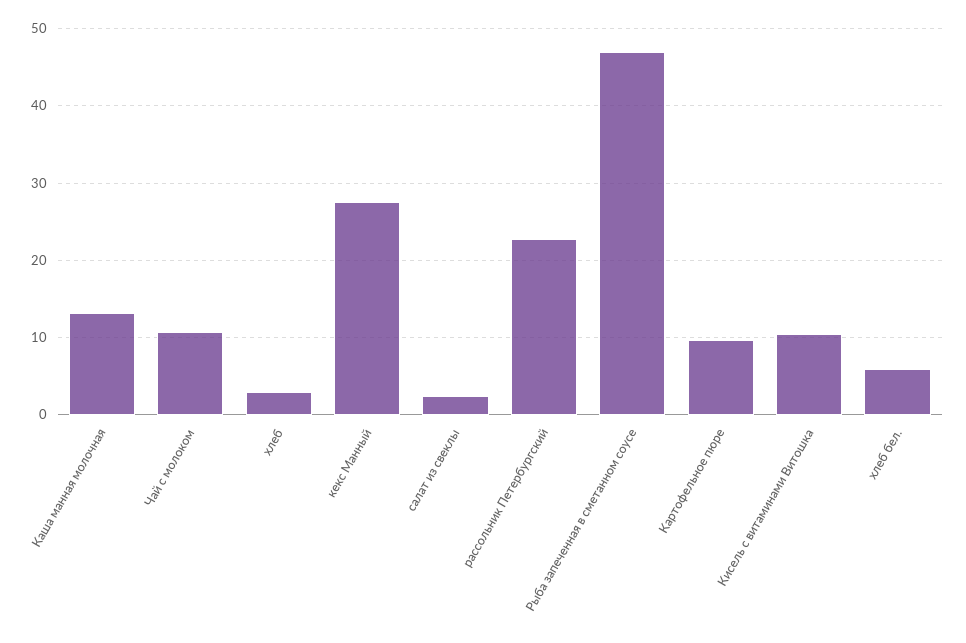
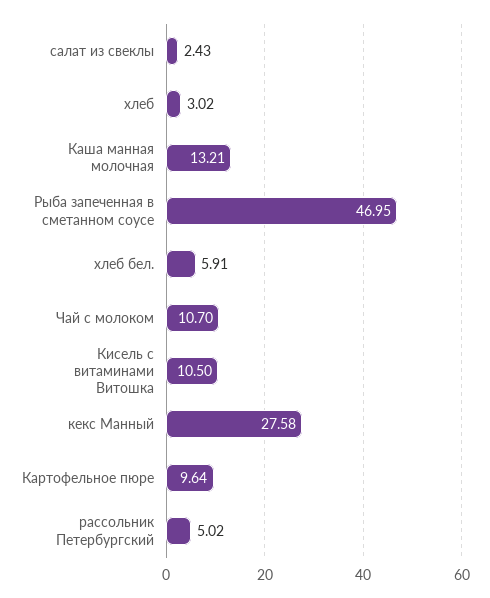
  {
    "Каша манная молочная": 13.21,
    "Чай с молоком": 10.7,
    "хлеб": 3.02,
    "кекс Манный": 27.58,
    "салат из свеклы": 2.43,
-   "рассольник Петербургский": 23,
+   "рассольник Петербургский": 5.02,
    "Рыба запеченная в сметанном соусе": 46.95,
    "Картофельное пюре": 9.64,
    "Кисель с витаминами Витошка": 10.5,
    "хлеб бел.": 5.91
  }

